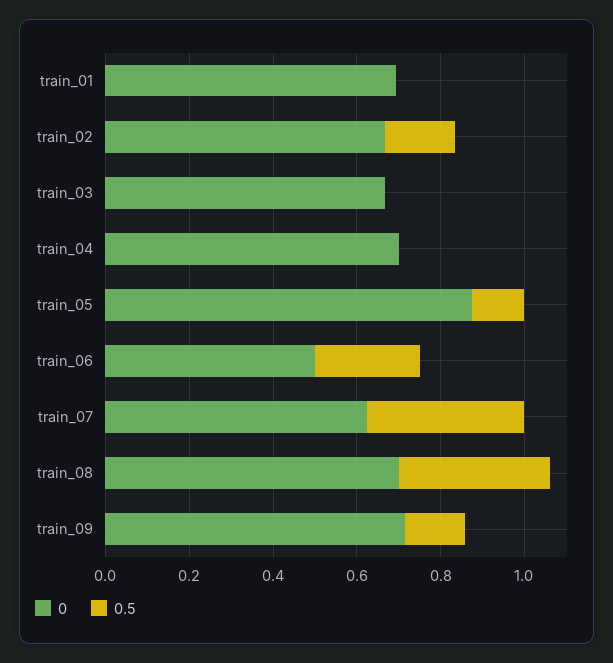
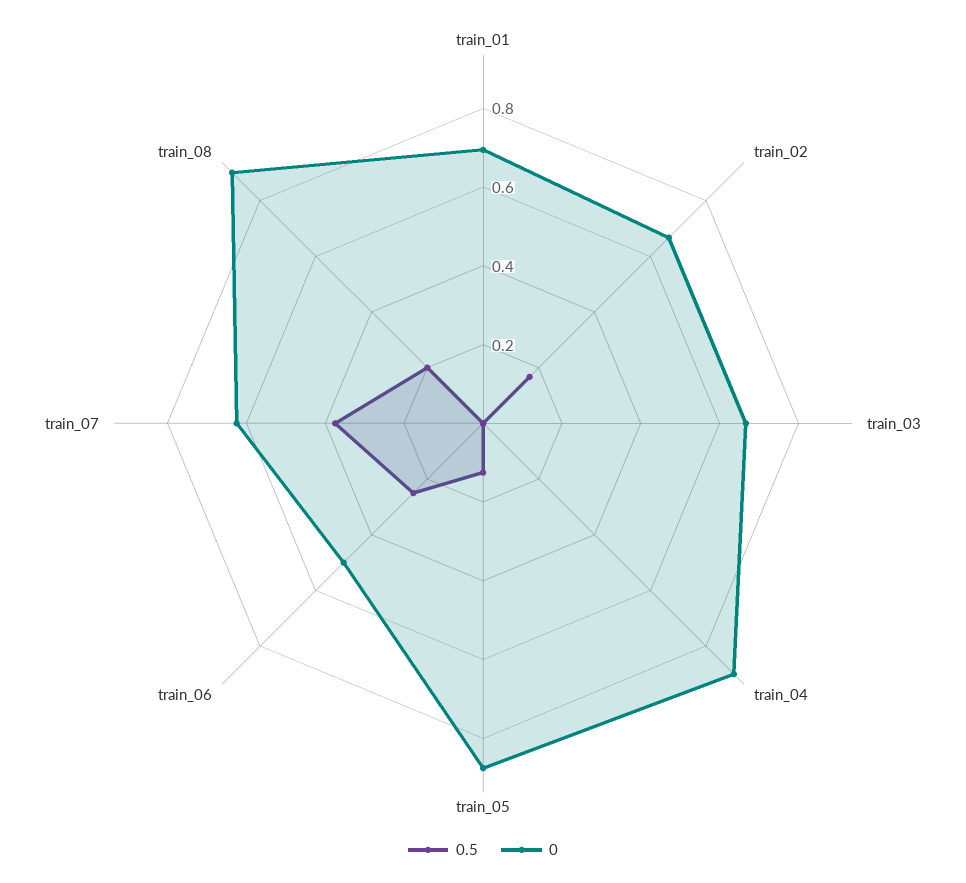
  {
    "0": {
      "train_01": 0.7,
      "train_02": 0.65,
      "train_03": 0.65,
-     "train_04": 0.7,
+     "train_04": 0.9,
      "train_05": 0.9,
      "train_06": 0.5,
      "train_07": 0.65,
-     "train_08": 0.7,
+     "train_08": 0.9
-     "train_09": 0.7
    },
    "0.5": {
      "train_01": 0,
      "train_02": 0.15,
      "train_03": 0,
      "train_04": 0,
      "train_05": 0.15,
      "train_06": 0.25,
      "train_07": 0.4,
-     "train_08": 0.35,
+     "train_08": 0.2
-     "train_09": 0.15
    }
  }

